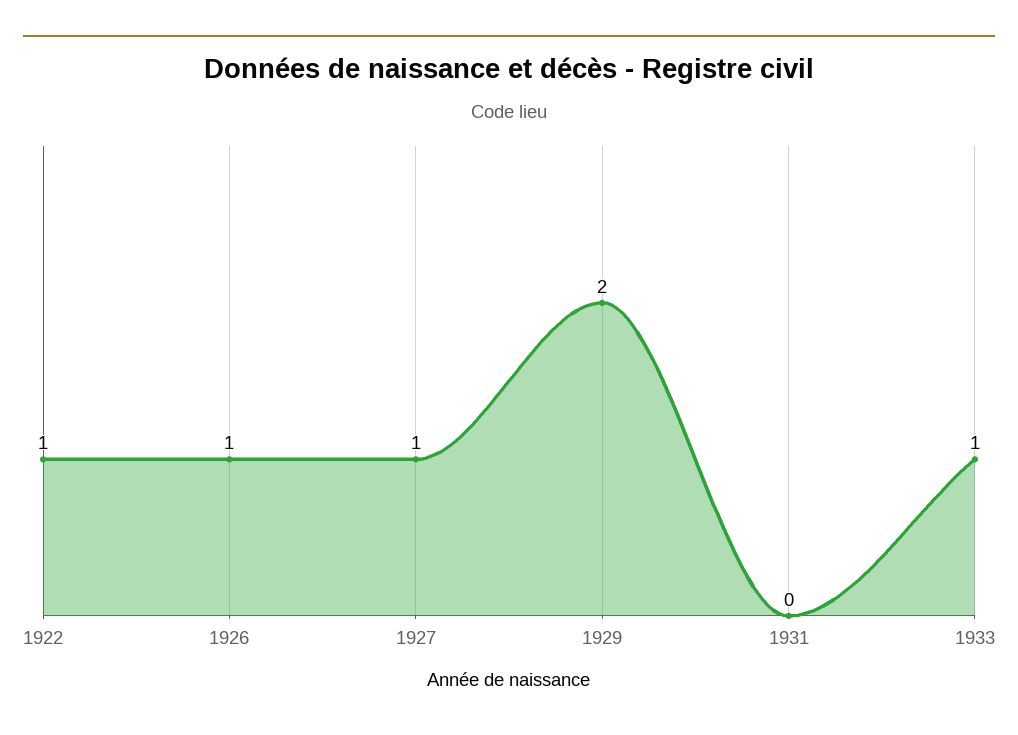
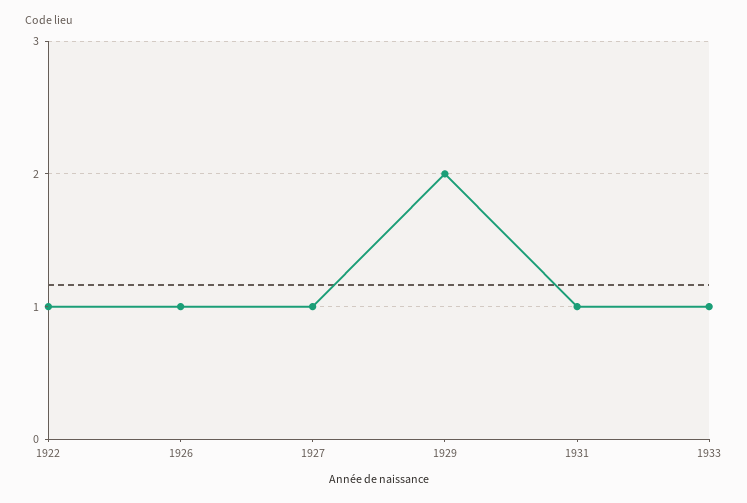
  {
    "1922": 1,
    "1926": 1,
    "1927": 1,
    "1929": 2,
-   "1931": 0,
+   "1931": 1,
    "1933": 1
  }

